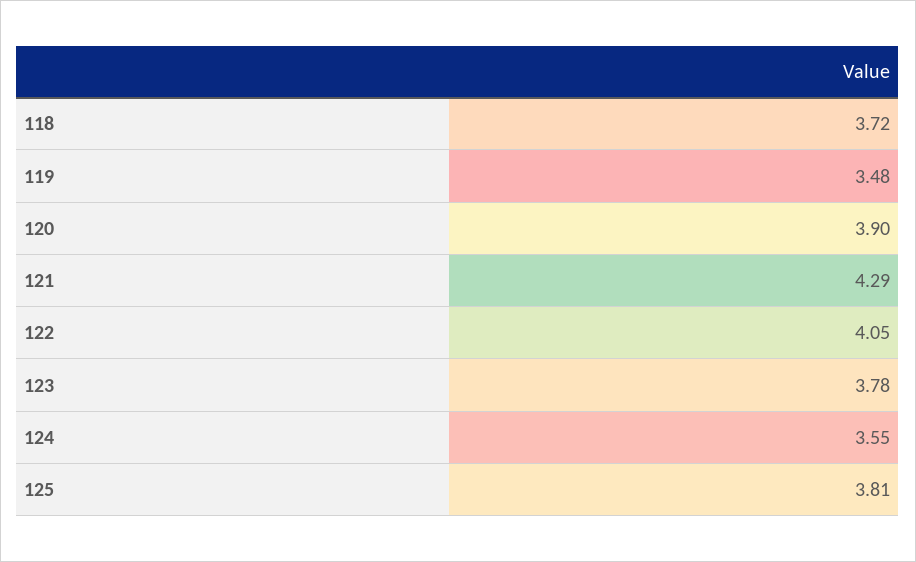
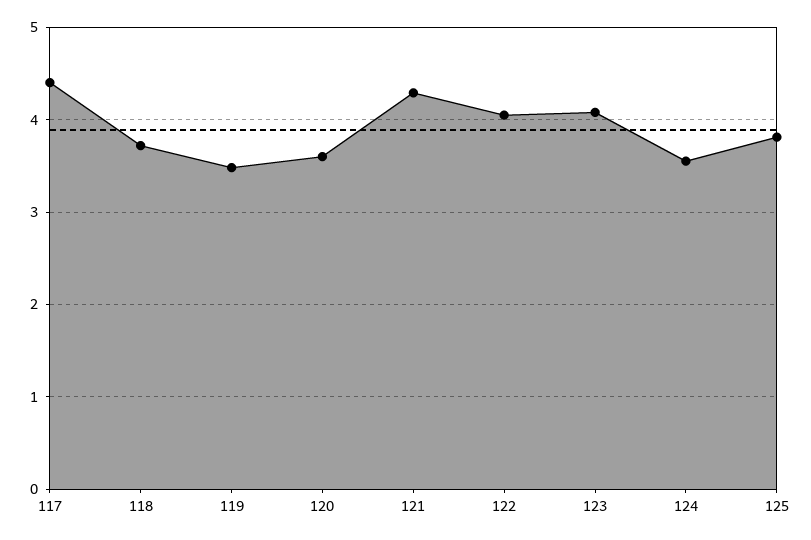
  {
    "118": 3.72,
    "119": 3.48,
-   "120": 3.9,
+   "120": 3.6,
    "121": 4.29,
    "122": 4.05,
-   "123": 3.78,
+   "123": 4.1,
    "124": 3.55,
-   "125": 3.81
+   "125": 3.81,
+   "117": 4.4
  }

